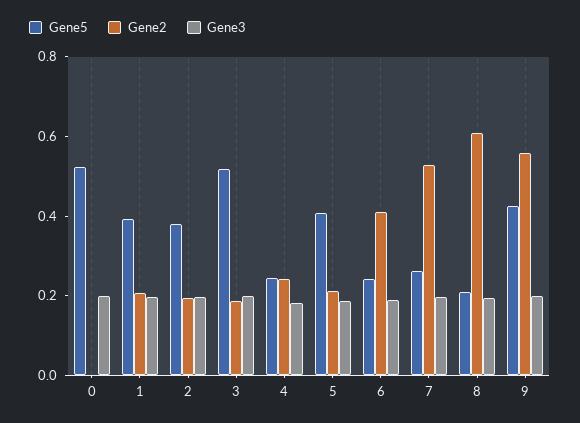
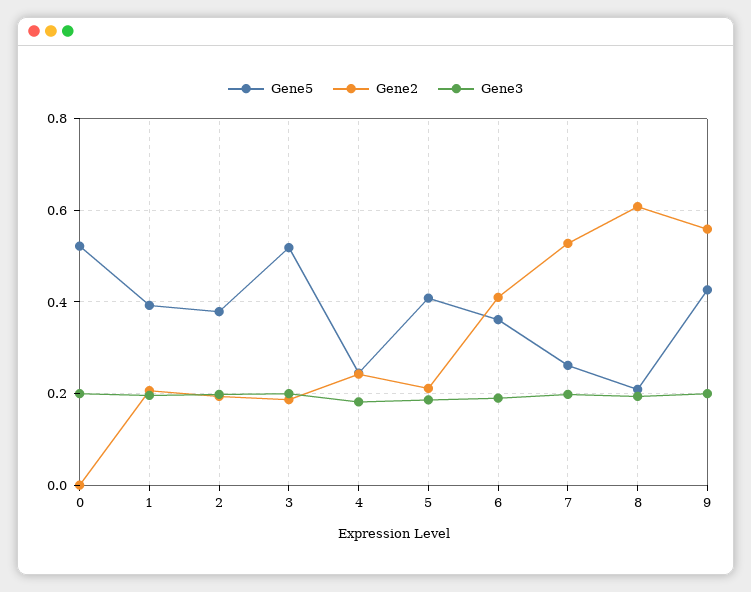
  {
    "Gene5": {
      "0": 0.52,
      "1": 0.4,
      "2": 0.38,
      "3": 0.52,
      "4": 0.24,
      "5": 0.4,
-     "6": 0.25,
+     "6": 0.36,
      "7": 0.26,
      "8": 0.2,
      "9": 0.42
    },
    "Gene2": {
      "0": 0,
      "1": 0.2,
      "2": 0.2,
      "3": 0.18,
      "4": 0.24,
      "5": 0.22,
      "6": 0.4,
      "7": 0.52,
      "8": 0.6,
      "9": 0.56
    },
    "Gene3": {
      "0": 0.2,
      "1": 0.2,
      "2": 0.2,
      "3": 0.2,
      "4": 0.18,
      "5": 0.18,
      "6": 0.2,
      "7": 0.2,
      "8": 0.2,
      "9": 0.2
    }
  }

